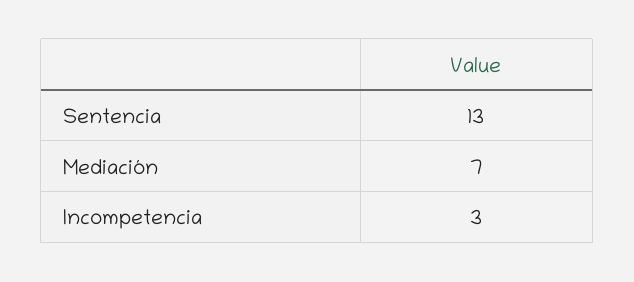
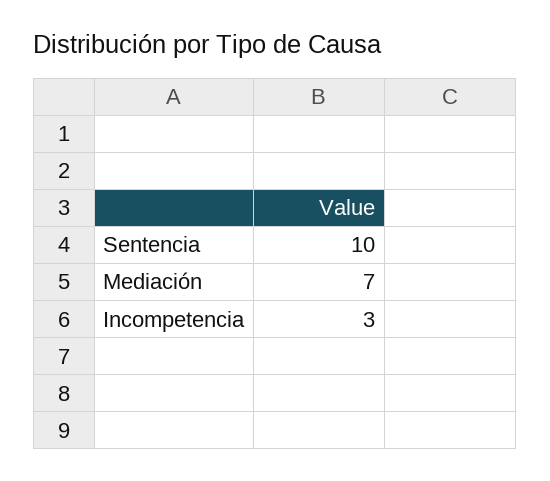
  {
-   "Sentencia": 13,
+   "Sentencia": 10,
    "Mediación": 7,
    "Incompetencia": 3
  }

